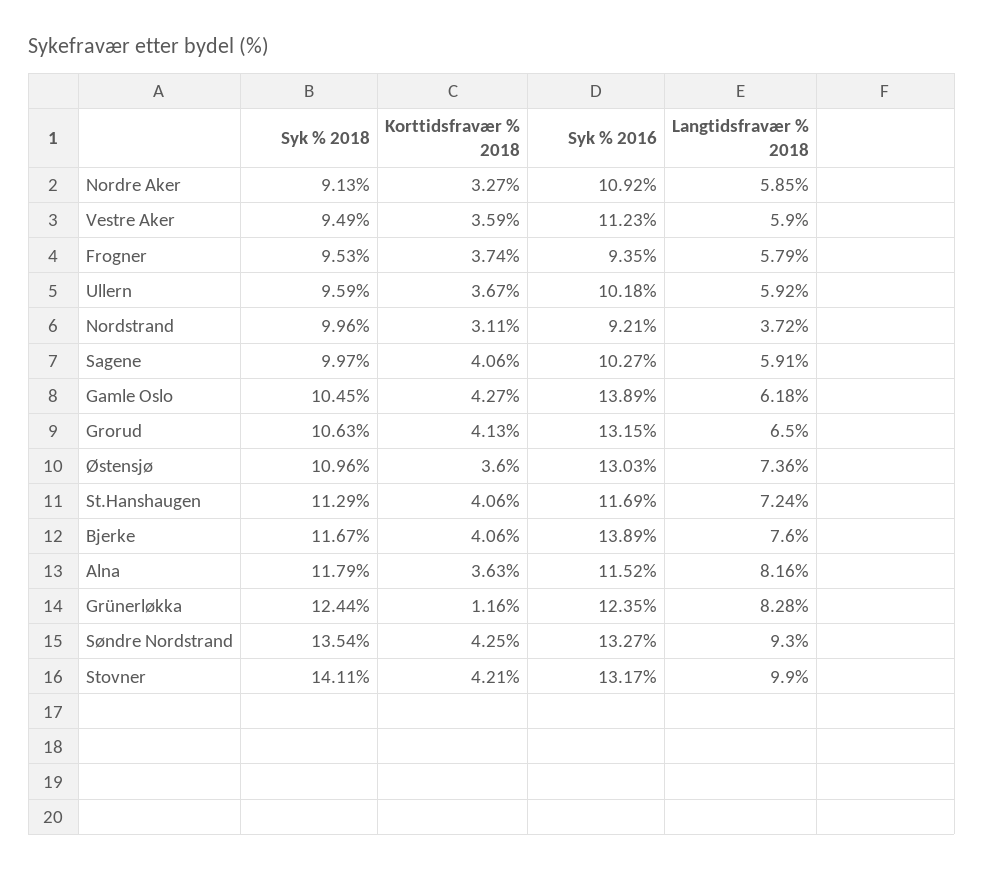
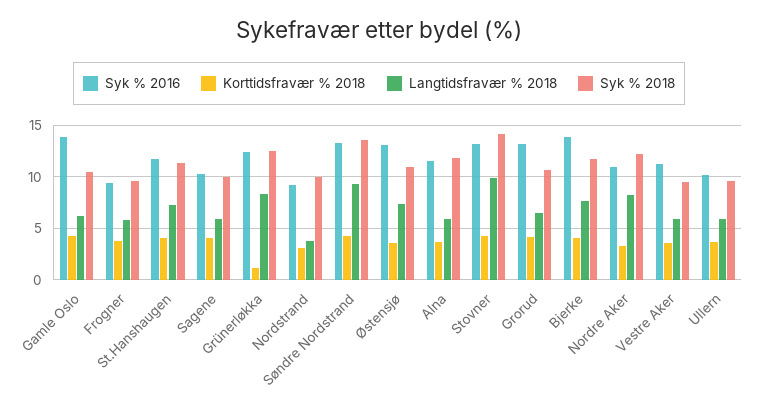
  {
    "Syk % 2018": {
-     "Nordre Aker": 9.13,
+     "Nordre Aker": 12,
      "Vestre Aker": 9.49,
      "Frogner": 9.53,
      "Ullern": 9.59,
      "Nordstrand": 9.96,
      "Sagene": 9.97,
      "Gamle Oslo": 10.45,
      "Grorud": 10.63,
      "Østensjø": 10.96,
      "St.Hanshaugen": 11.29,
      "Bjerke": 11.67,
      "Alna": 11.79,
      "Grünerløkka": 12.44,
      "Søndre Nordstrand": 13.54,
      "Stovner": 14.11
    },
    "Korttidsfravær % 2018": {
      "Nordre Aker": 3.27,
      "Vestre Aker": 3.59,
      "Frogner": 3.74,
      "Ullern": 3.67,
      "Nordstrand": 3.11,
      "Sagene": 4.06,
      "Gamle Oslo": 4.27,
      "Grorud": 4.13,
      "Østensjø": 3.6,
      "St.Hanshaugen": 4.06,
      "Bjerke": 4.06,
      "Alna": 3.63,
      "Grünerløkka": 1.16,
      "Søndre Nordstrand": 4.25,
      "Stovner": 4.21
    },
    "Syk % 2016": {
      "Nordre Aker": 10.92,
      "Vestre Aker": 11.23,
      "Frogner": 9.35,
      "Ullern": 10.18,
      "Nordstrand": 9.21,
      "Sagene": 10.27,
      "Gamle Oslo": 13.89,
      "Grorud": 13.15,
      "Østensjø": 13.03,
      "St.Hanshaugen": 11.69,
      "Bjerke": 13.89,
      "Alna": 11.52,
      "Grünerløkka": 12.35,
      "Søndre Nordstrand": 13.27,
      "Stovner": 13.17
    },
    "Langtidsfravær % 2018": {
-     "Nordre Aker": 5.85,
+     "Nordre Aker": 8,
      "Vestre Aker": 5.9,
      "Frogner": 5.79,
      "Ullern": 5.92,
      "Nordstrand": 3.72,
      "Sagene": 5.91,
      "Gamle Oslo": 6.18,
      "Grorud": 6.5,
      "Østensjø": 7.36,
      "St.Hanshaugen": 7.24,
      "Bjerke": 7.6,
-     "Alna": 8.16,
+     "Alna": 6,
      "Grünerløkka": 8.28,
      "Søndre Nordstrand": 9.3,
      "Stovner": 9.9
    }
  }

